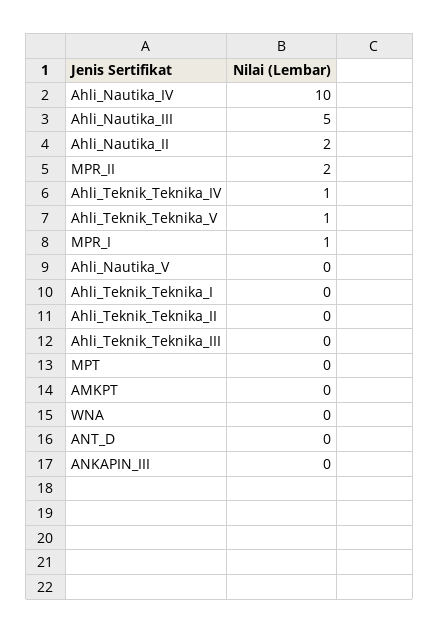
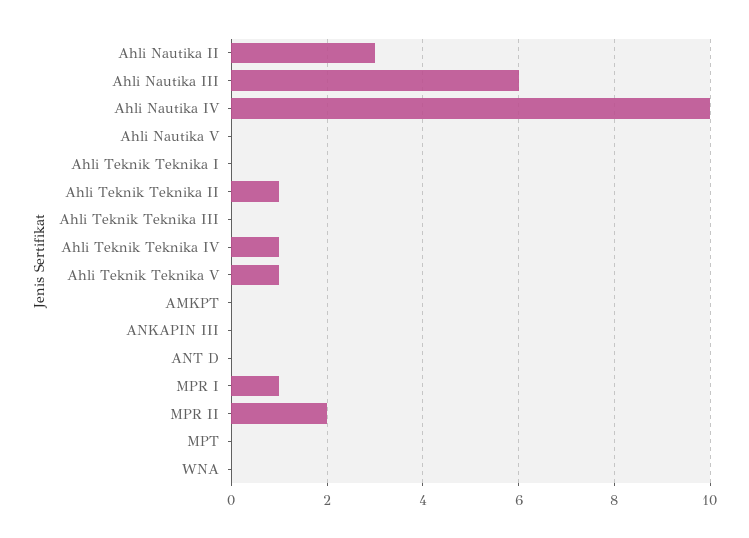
  {
    "Ahli_Nautika_IV": 10,
-   "Ahli_Nautika_III": 5,
+   "Ahli_Nautika_III": 6,
-   "Ahli_Nautika_II": 2,
+   "Ahli_Nautika_II": 3,
    "MPR_II": 2,
    "Ahli_Teknik_Teknika_IV": 1,
    "Ahli_Teknik_Teknika_V": 1,
    "MPR_I": 1,
    "Ahli_Nautika_V": 0,
    "Ahli_Teknik_Teknika_I": 0,
-   "Ahli_Teknik_Teknika_II": 0,
+   "Ahli_Teknik_Teknika_II": 1,
    "Ahli_Teknik_Teknika_III": 0,
    "MPT": 0,
    "AMKPT": 0,
    "WNA": 0,
    "ANT_D": 0,
    "ANKAPIN_III": 0
  }

